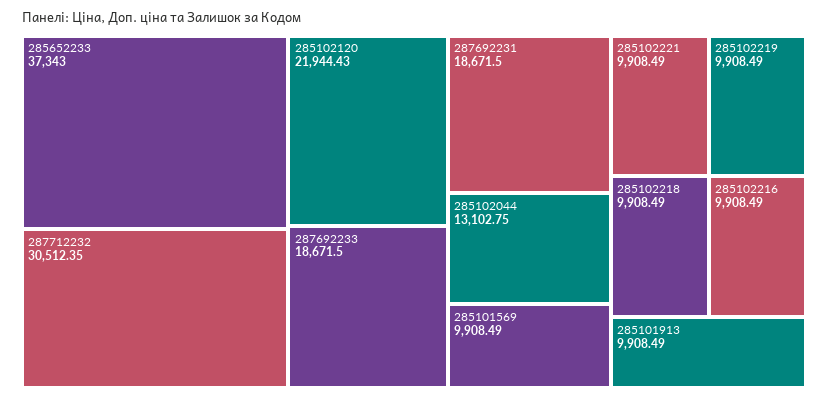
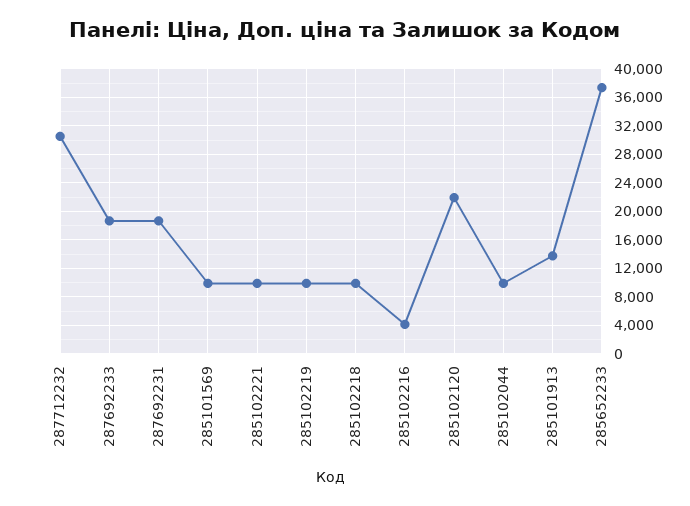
  {
    "285652233": 37343,
    "287712232": 30512.35,
    "285102120": 21944.43,
    "287692233": 18671.5,
    "287692231": 18671.5,
-   "285102044": 13102.75,
+   "285102044": 10000,
    "285101569": 9908.49,
    "285102221": 9908.49,
    "285102219": 9908.49,
    "285102218": 9908.49,
-   "285102216": 9908.49,
+   "285102216": 4000,
-   "285101913": 9908.49
+   "285101913": 14000
  }

